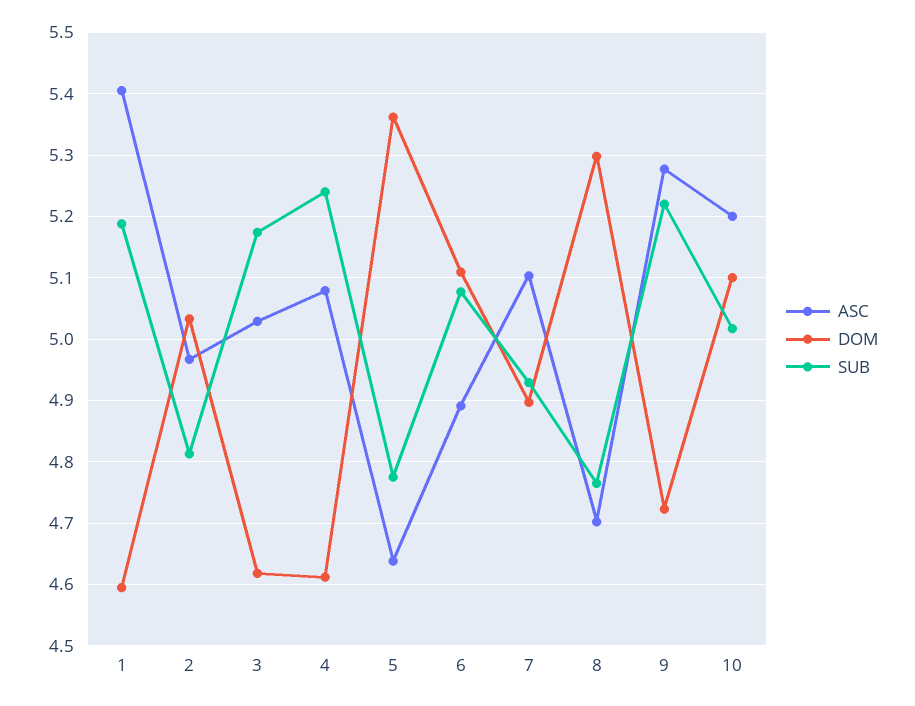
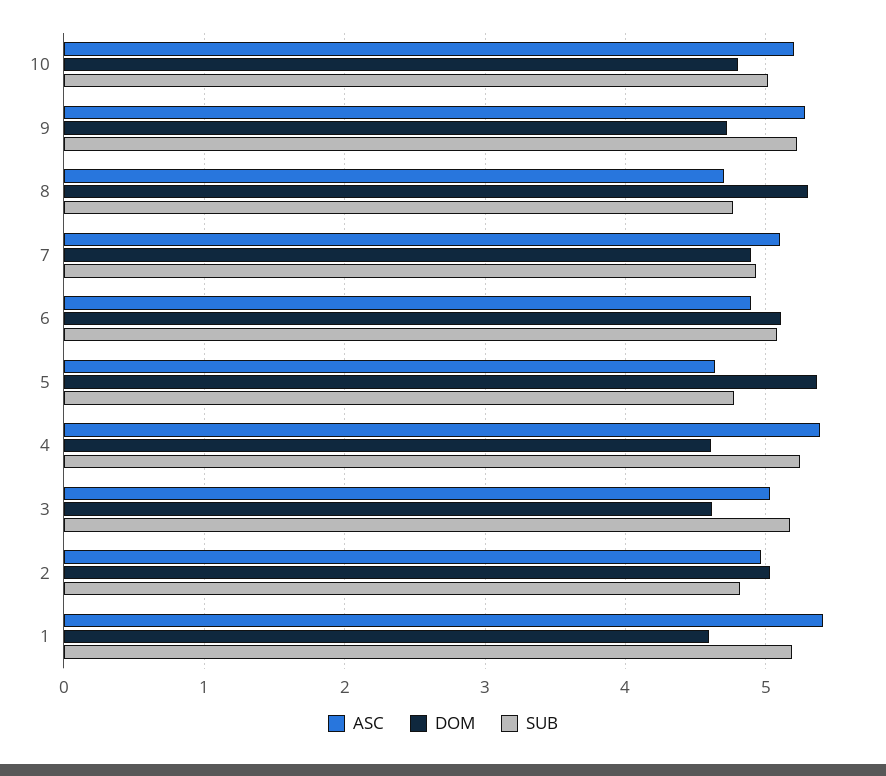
  {
    "ASC": {
      "1": 5.41,
      "2": 4.97,
      "3": 5.03,
-     "4": 5.08,
+     "4": 5.4,
      "5": 4.64,
      "6": 4.89,
      "7": 5.1,
      "8": 4.7,
      "9": 5.28,
      "10": 5.2
    },
    "DOM": {
      "1": 4.6,
      "2": 5.03,
      "3": 4.62,
      "4": 4.61,
      "5": 5.36,
      "6": 5.11,
      "7": 4.9,
      "8": 5.3,
      "9": 4.72,
-     "10": 5.1
+     "10": 4.8
    },
    "SUB": {
      "1": 5.19,
      "2": 4.81,
      "3": 5.17,
      "4": 5.24,
      "5": 4.78,
      "6": 5.08,
      "7": 4.93,
      "8": 4.77,
      "9": 5.22,
      "10": 5.02
    }
  }

